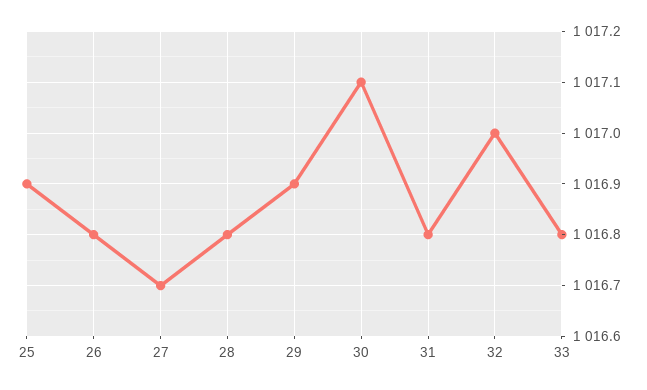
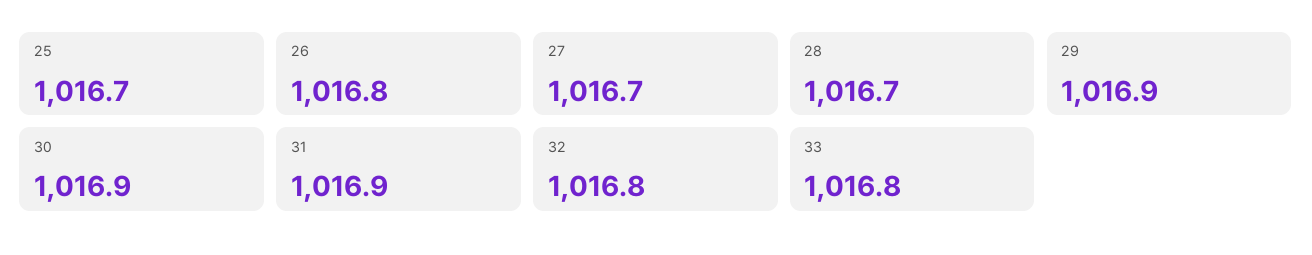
  {
-   "25": 1016.9,
+   "25": 1016.7,
    "26": 1016.8,
    "27": 1016.7,
-   "28": 1016.8,
+   "28": 1016.7,
    "29": 1016.9,
-   "30": 1017.1,
+   "30": 1016.9,
-   "31": 1016.8,
+   "31": 1016.9,
-   "32": 1017,
+   "32": 1016.8,
    "33": 1016.8
  }

